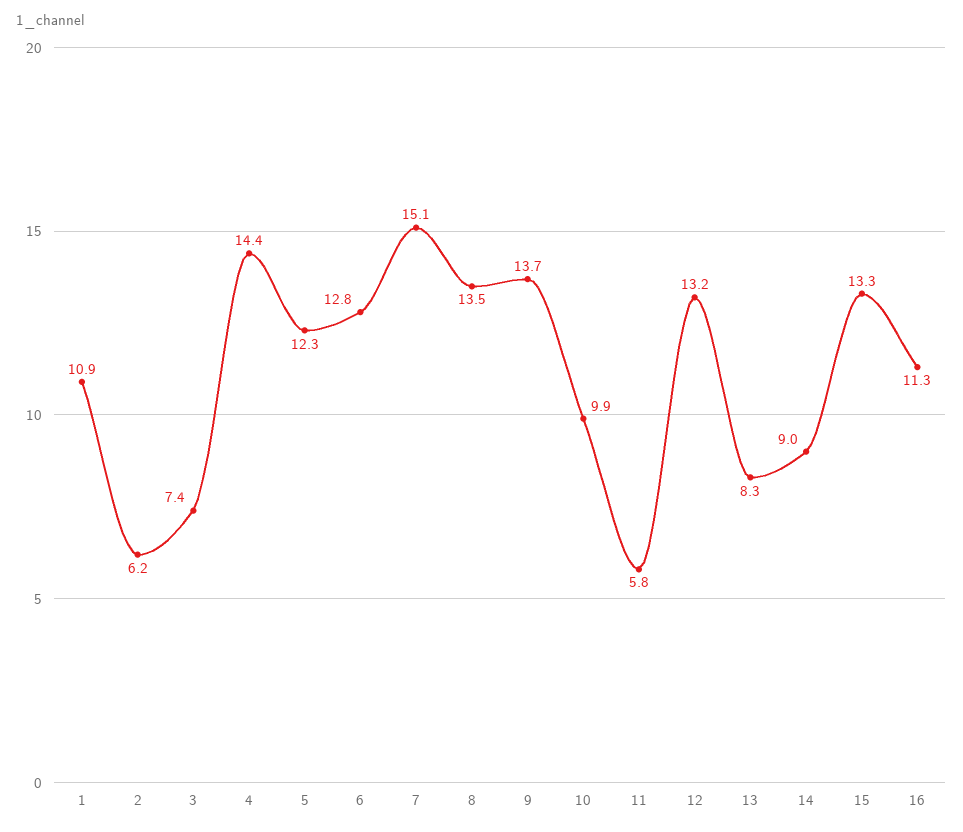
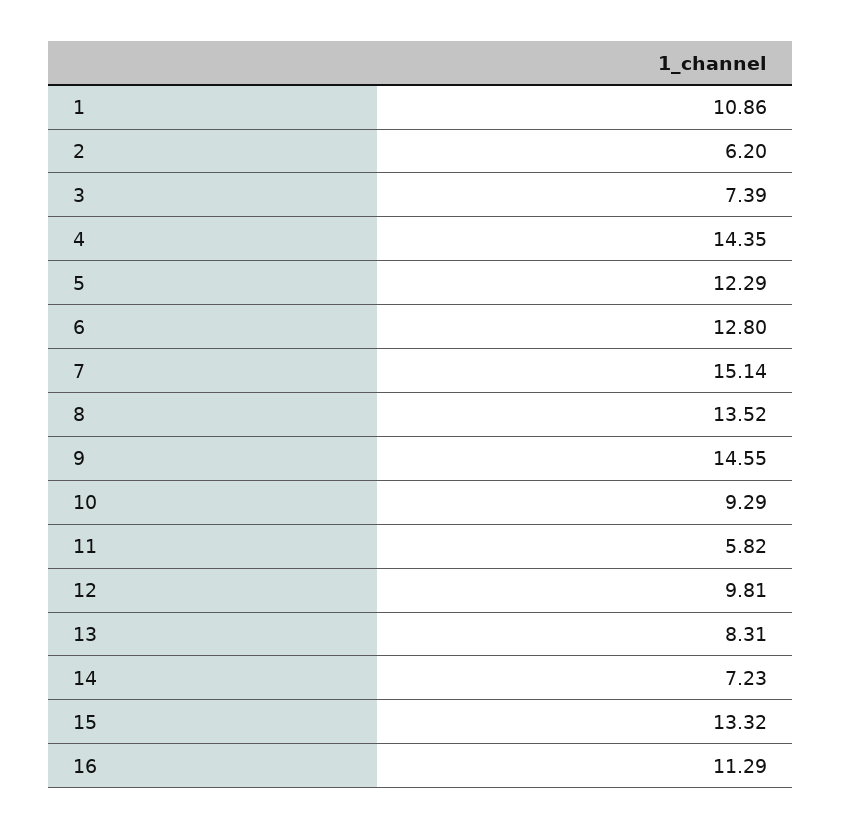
  {
    "1": 10.86,
    "2": 6.2,
    "3": 7.39,
    "4": 14.35,
    "5": 12.29,
    "6": 12.8,
    "7": 15.14,
    "8": 13.52,
-   "9": 13.7,
+   "9": 14.55,
-   "10": 9.9,
+   "10": 9.29,
    "11": 5.82,
-   "12": 13.2,
+   "12": 9.81,
    "13": 8.31,
-   "14": 9,
+   "14": 7.23,
    "15": 13.32,
    "16": 11.29
  }

